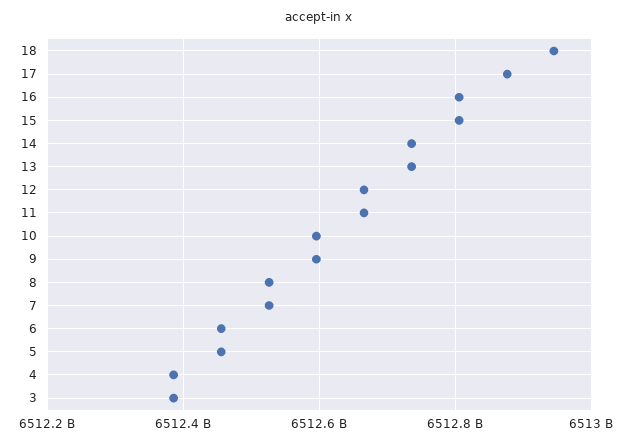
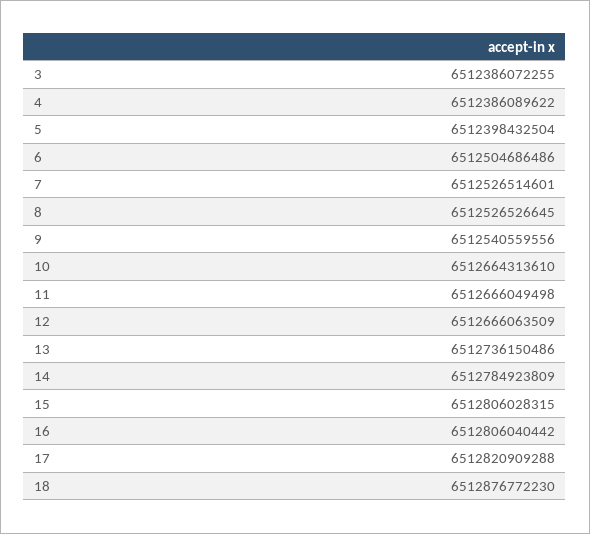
  {
-   "18": 6512940000000,
+   "18": 6512876772230,
-   "17": 6512880000000,
+   "17": 6512820909288,
    "16": 6512806040442,
    "15": 6512806028315,
-   "14": 6512740000000,
+   "14": 6512784923809,
    "13": 6512736150486,
    "12": 6512666063509,
    "11": 6512666049498,
-   "10": 6512600000000,
+   "10": 6512664313610,
-   "9": 6512600000000,
+   "9": 6512540559556,
    "8": 6512526526645,
    "7": 6512526514601,
-   "6": 6512460000000,
+   "6": 6512504686486,
-   "5": 6512460000000,
+   "5": 6512398432504,
    "4": 6512386089622,
    "3": 6512386072255
  }

